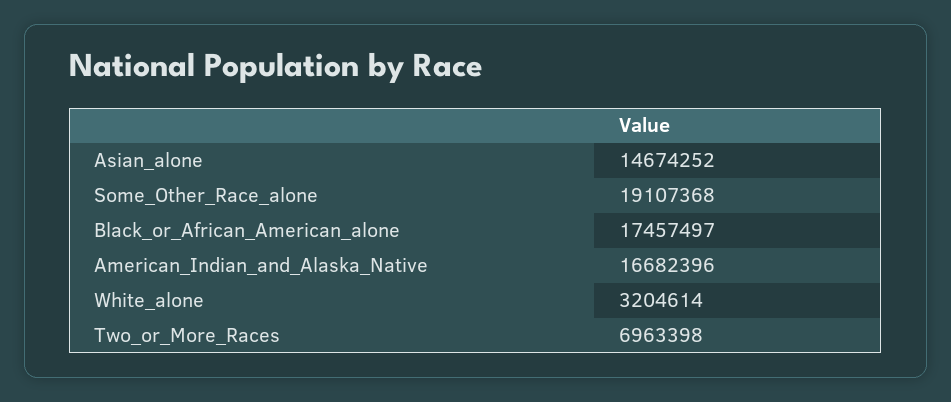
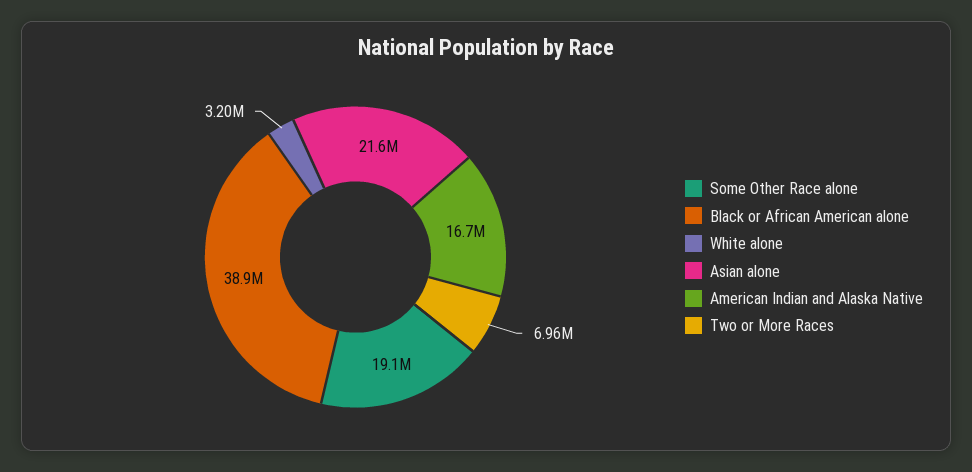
  {
-   "Asian_alone": 14674252,
+   "Asian_alone": 21600000,
    "Some_Other_Race_alone": 19107368,
-   "Black_or_African_American_alone": 17457497,
+   "Black_or_African_American_alone": 38900000,
    "American_Indian_and_Alaska_Native": 16682396,
    "White_alone": 3204614,
    "Two_or_More_Races": 6963398
  }

